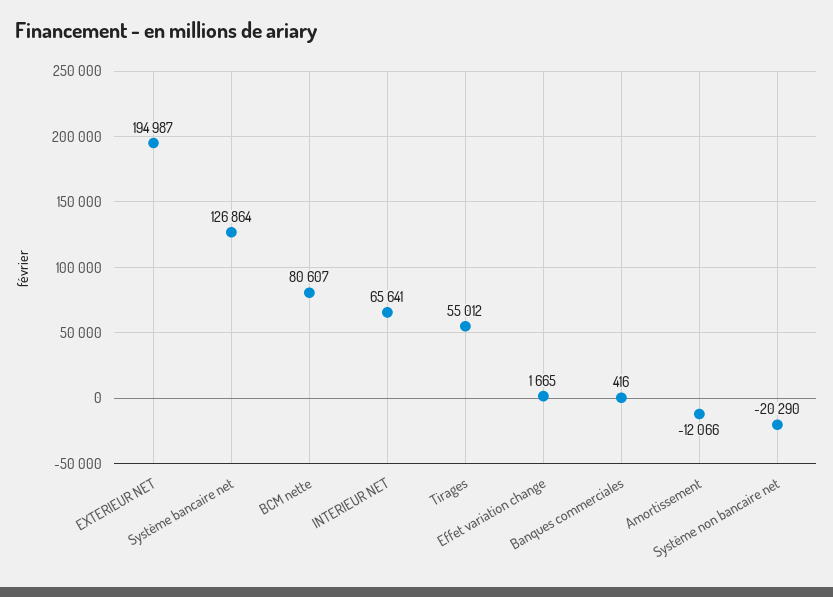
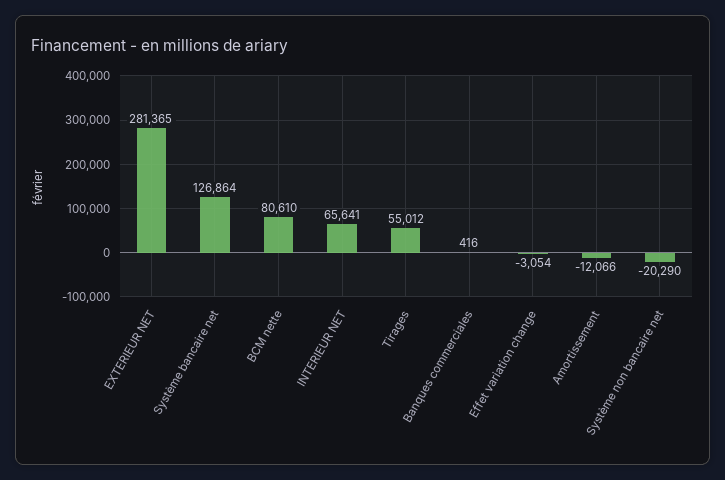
  {
-   "EXTERIEUR NET": 194987,
+   "EXTERIEUR NET": 281365,
    "Système bancaire net": 126864,
-   "BCM nette": 80607,
+   "BCM nette": 80610,
    "INTERIEUR NET": 65641,
    "Tirages": 55012,
-   "Effet variation change": 1665,
+   "Effet variation change": -3054,
    "Banques commerciales": 416,
    "Amortissement": -12066,
    "Système non bancaire net": -20290
  }

